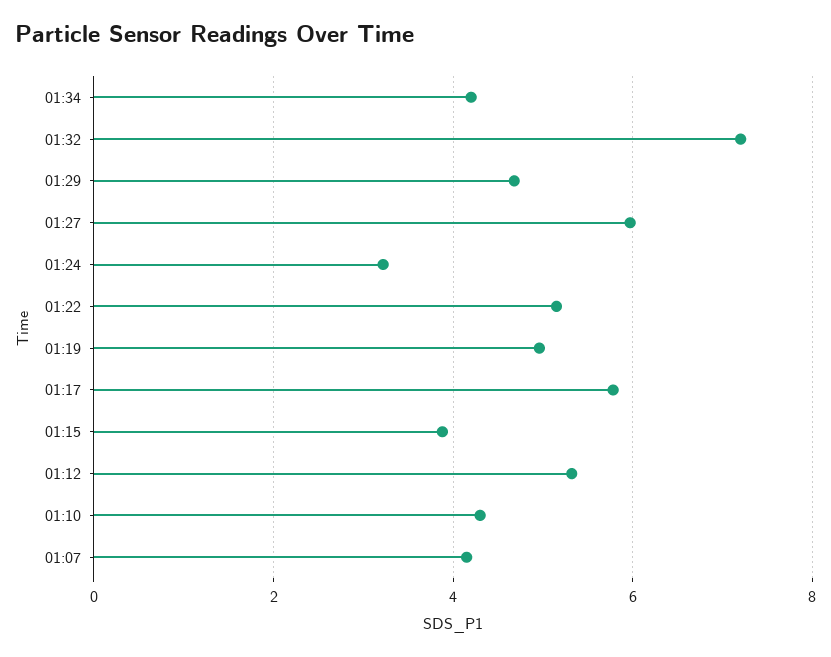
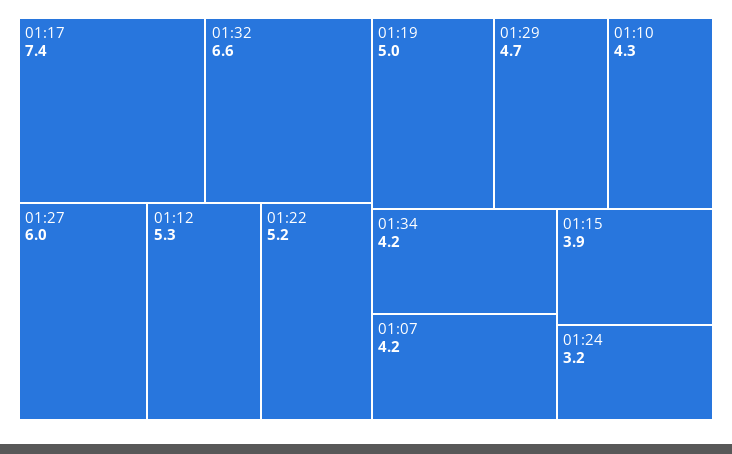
  {
    "01:34": 4.2,
-   "01:32": 7.2,
+   "01:32": 6.6,
    "01:29": 4.7,
    "01:27": 6,
    "01:24": 3.2,
    "01:22": 5.2,
    "01:19": 5,
-   "01:17": 5.8,
+   "01:17": 7.4,
    "01:15": 3.9,
    "01:12": 5.3,
    "01:10": 4.3,
    "01:07": 4.2
  }

